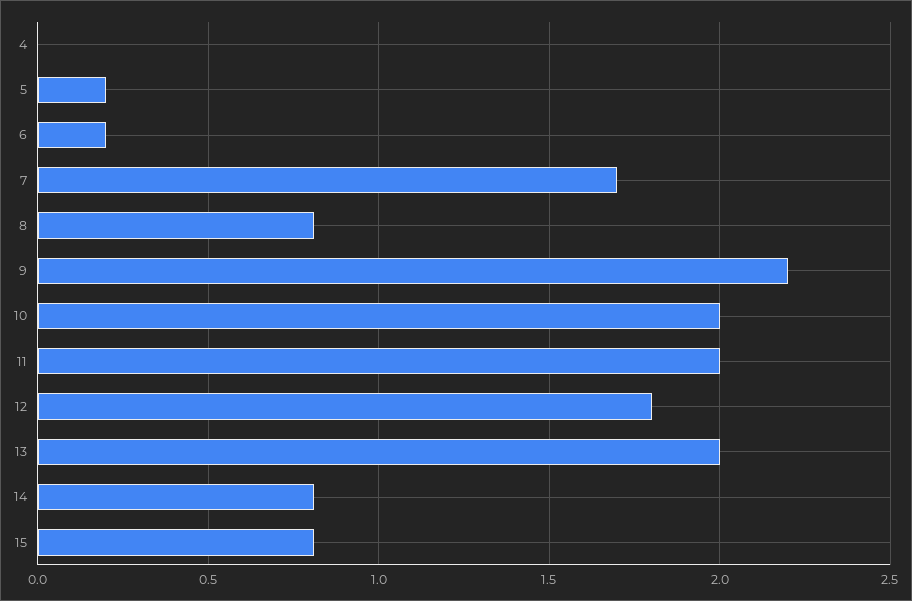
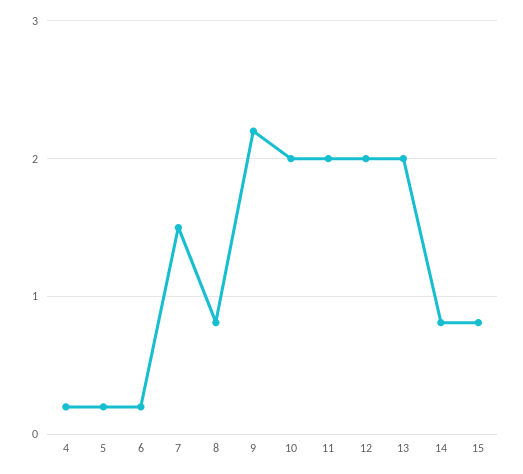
  {
-   "4": 0,
+   "4": 0.2,
    "5": 0.2,
    "6": 0.2,
-   "7": 1.7,
+   "7": 1.5,
    "8": 0.8,
    "9": 2.2,
    "10": 2,
    "11": 2,
-   "12": 1.8,
+   "12": 2,
    "13": 2,
    "14": 0.8,
    "15": 0.8
  }

